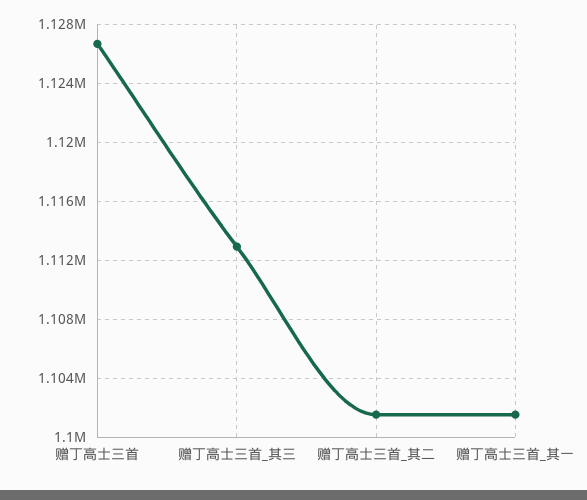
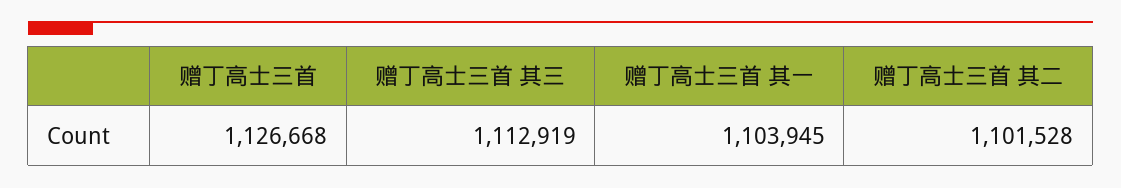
  {
    "赠丁高士三首": 1126668,
    "赠丁高士三首_其三": 1112919,
    "赠丁高士三首_其二": 1101528,
-   "赠丁高士三首_其一": 1101500
+   "赠丁高士三首_其一": 1103945
  }

